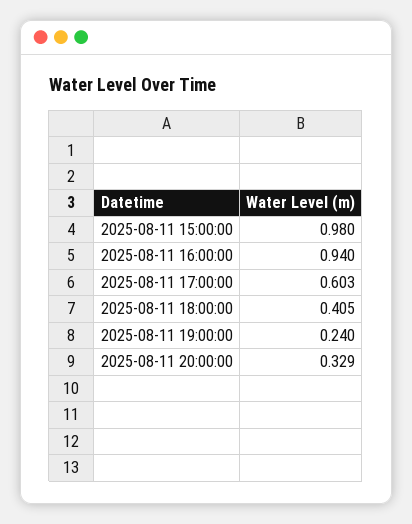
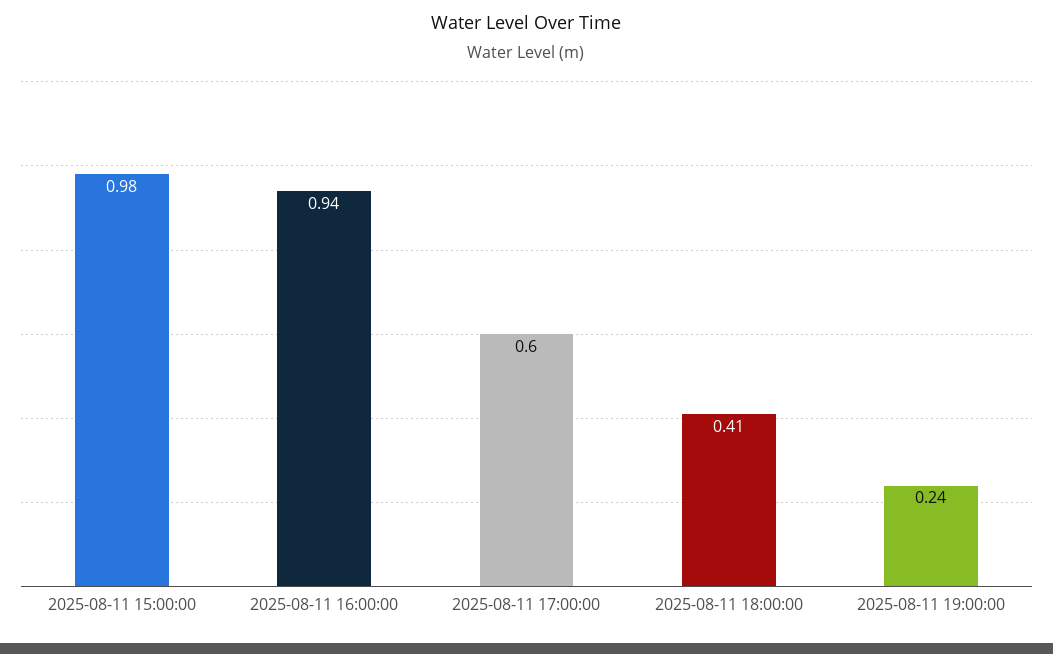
  {
    "2025-08-11 15:00:00": 0.98,
    "2025-08-11 16:00:00": 0.94,
    "2025-08-11 17:00:00": 0.603,
    "2025-08-11 18:00:00": 0.405,
-   "2025-08-11 19:00:00": 0.24,
+   "2025-08-11 19:00:00": 0.24
-   "2025-08-11 20:00:00": 0.329
  }

